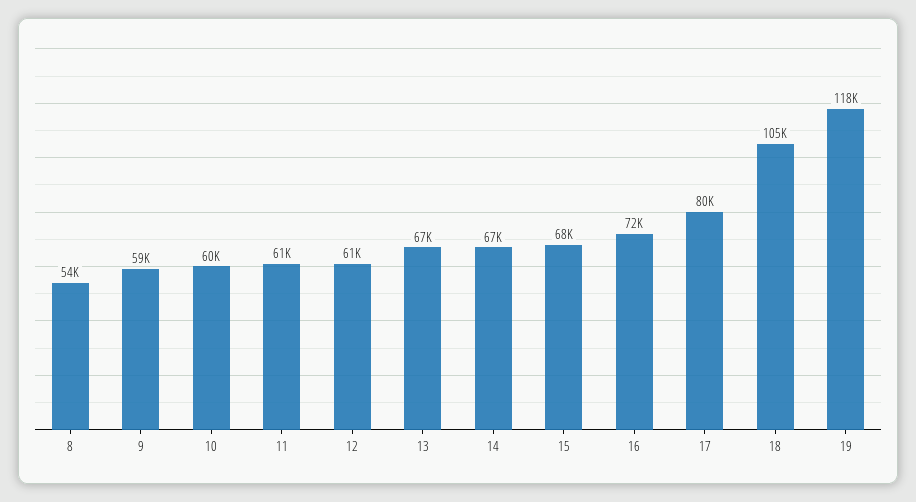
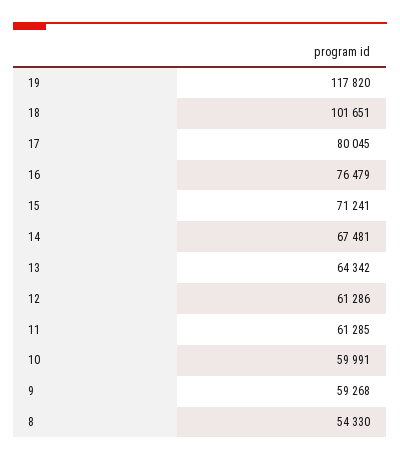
  {
    "8": 54330,
    "9": 59268,
    "10": 59991,
    "11": 61285,
    "12": 61286,
-   "13": 67000,
+   "13": 64342,
    "14": 67481,
-   "15": 68000,
+   "15": 71241,
-   "16": 72000,
+   "16": 76479,
    "17": 80045,
-   "18": 105000,
+   "18": 101651,
    "19": 117820
  }

